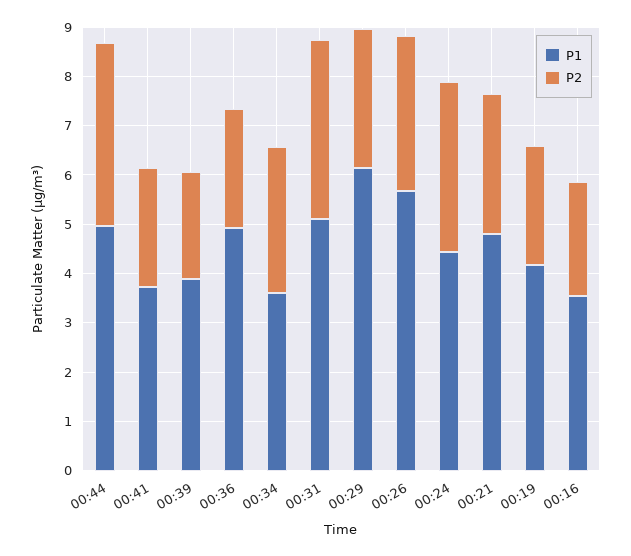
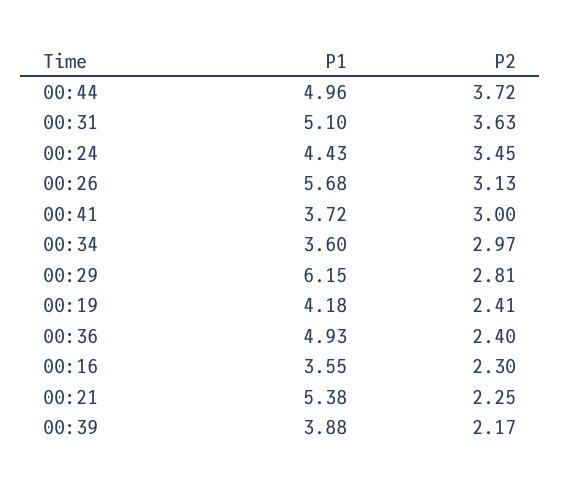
  {
    "P1": {
      "00:44": 4.96,
      "00:41": 3.72,
      "00:39": 3.88,
      "00:36": 4.93,
      "00:34": 3.6,
      "00:31": 5.1,
      "00:29": 6.15,
      "00:26": 5.68,
      "00:24": 4.43,
-     "00:21": 4.8,
+     "00:21": 5.38,
      "00:19": 4.18,
      "00:16": 3.55
    },
    "P2": {
      "00:44": 3.72,
-     "00:41": 2.4,
+     "00:41": 3,
      "00:39": 2.17,
      "00:36": 2.4,
      "00:34": 2.97,
      "00:31": 3.63,
      "00:29": 2.81,
      "00:26": 3.13,
      "00:24": 3.45,
-     "00:21": 2.8,
+     "00:21": 2.25,
      "00:19": 2.41,
      "00:16": 2.3
    }
  }

